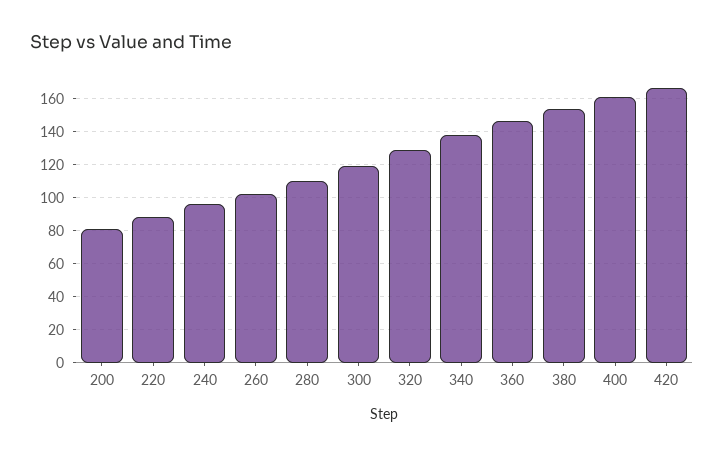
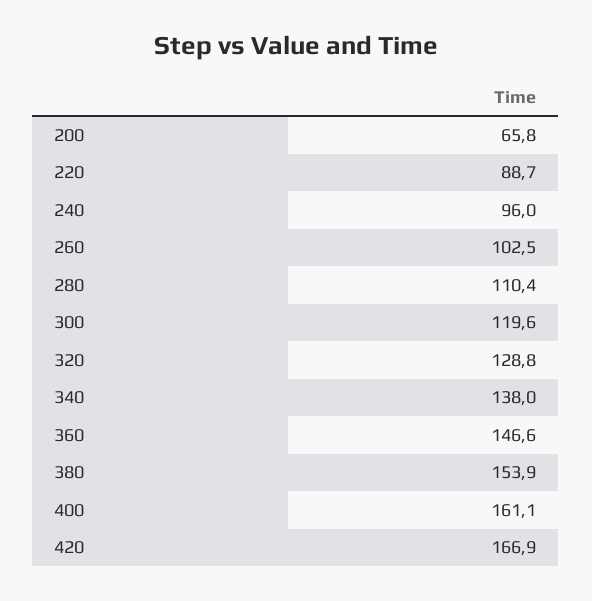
  {
-   "200": 80,
+   "200": 65.8,
    "220": 88.7,
    "240": 96,
    "260": 102.5,
    "280": 110.4,
    "300": 119.6,
    "320": 128.8,
    "340": 138,
    "360": 146.6,
    "380": 153.9,
    "400": 161.1,
    "420": 166.9
  }

